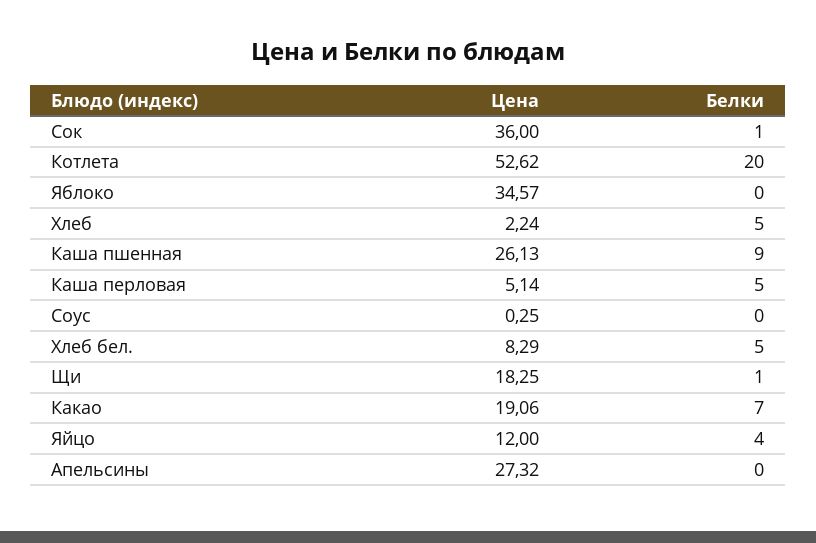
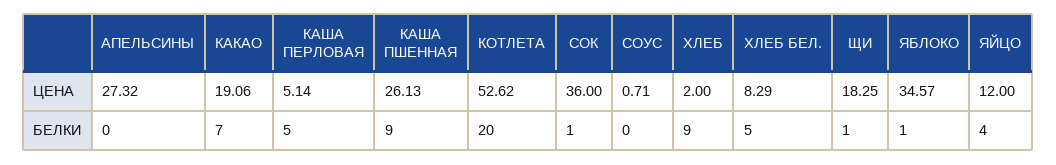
  {
    "Цена": {
      "Сок": 36,
      "Котлета": 52.62,
      "Яблоко": 34.57,
-     "Хлеб": 2.24,
+     "Хлеб": 2,
      "Каша пшенная": 26.13,
      "Каша перловая": 5.14,
-     "Соус": 0.25,
+     "Соус": 0.71,
      "Хлеб бел.": 8.29,
      "Щи": 18.25,
      "Какао": 19.06,
      "Яйцо": 12,
      "Апельсины": 27.32
    },
    "Белки": {
      "Сок": 1,
      "Котлета": 20,
-     "Яблоко": 0,
+     "Яблоко": 1,
-     "Хлеб": 5,
+     "Хлеб": 9,
      "Каша пшенная": 9,
      "Каша перловая": 5,
      "Соус": 0,
      "Хлеб бел.": 5,
      "Щи": 1,
      "Какао": 7,
      "Яйцо": 4,
      "Апельсины": 0
    }
  }

